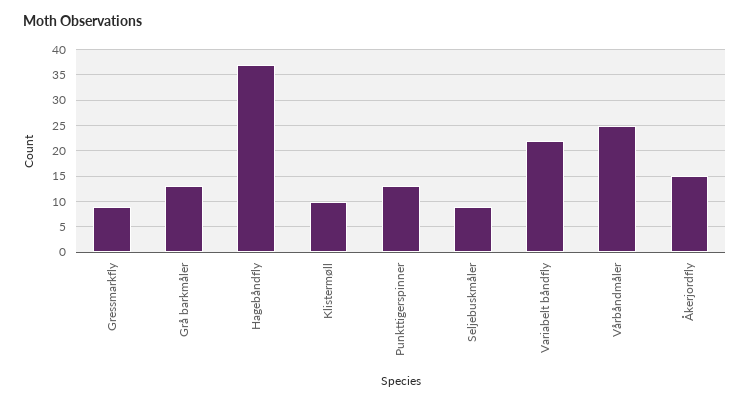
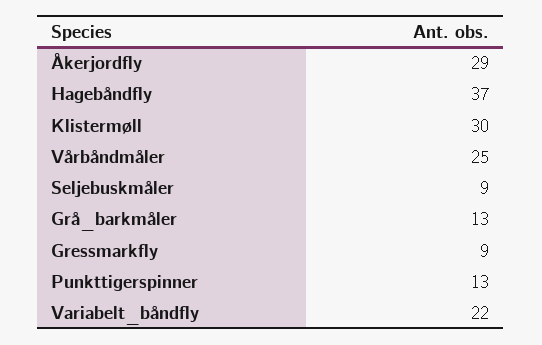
  {
    "Gressmarkfly": 9,
    "Grå barkmåler": 13,
    "Hagebåndfly": 37,
-   "Klistermøll": 10,
+   "Klistermøll": 30,
    "Punkttigerspinner": 13,
    "Seljebuskmåler": 9,
    "Variabelt båndfly": 22,
    "Vårbåndmåler": 25,
-   "Åkerjordfly": 15
+   "Åkerjordfly": 29
  }

